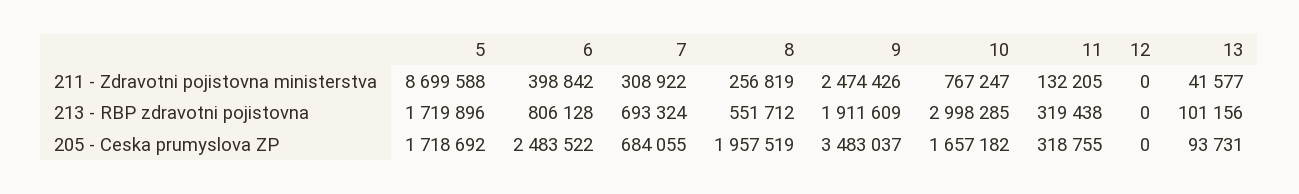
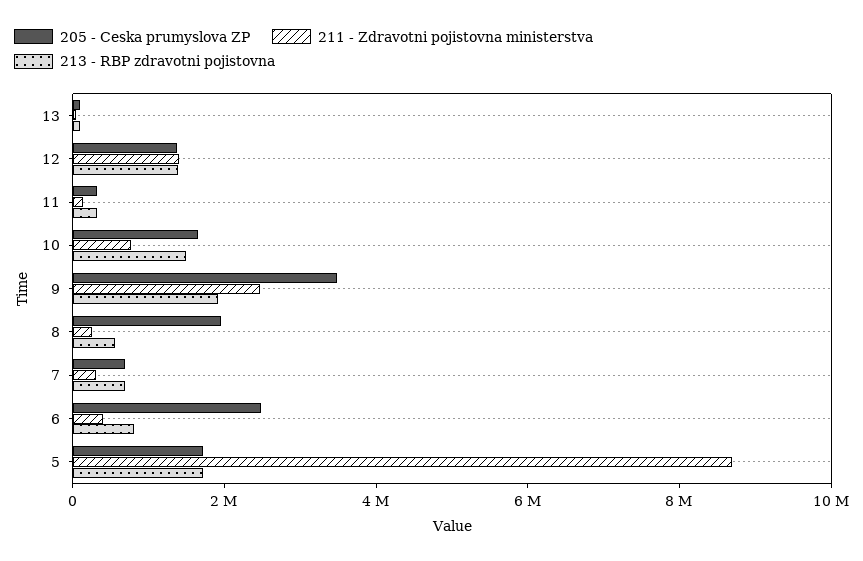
  {
    "211 - Zdravotni pojistovna ministerstva": {
      "5": 8699588,
      "6": 398842,
      "7": 308922,
      "8": 256819,
      "9": 2474426,
      "10": 767247,
      "11": 132205,
-     "12": 0,
+     "12": 1500000,
      "13": 41577
    },
    "213 - RBP zdravotni pojistovna": {
      "5": 1719896,
      "6": 806128,
      "7": 693324,
      "8": 551712,
      "9": 1911609,
-     "10": 2998285,
+     "10": 1500000,
      "11": 319438,
-     "12": 0,
+     "12": 1500000,
      "13": 101156
    },
    "205 - Ceska prumyslova ZP": {
      "5": 1718692,
      "6": 2483522,
      "7": 684055,
      "8": 1957519,
      "9": 3483037,
      "10": 1657182,
      "11": 318755,
-     "12": 0,
+     "12": 1500000,
      "13": 93731
    }
  }

